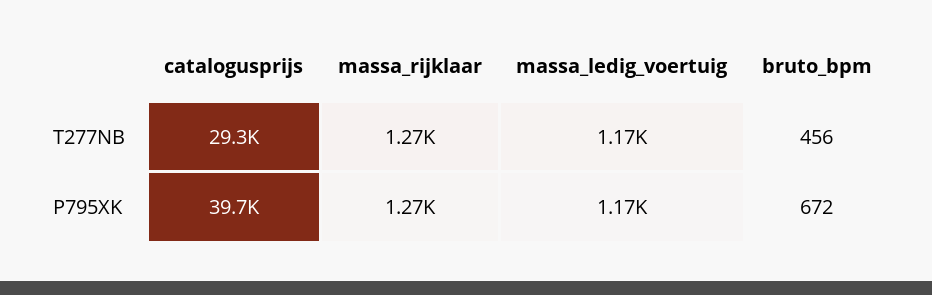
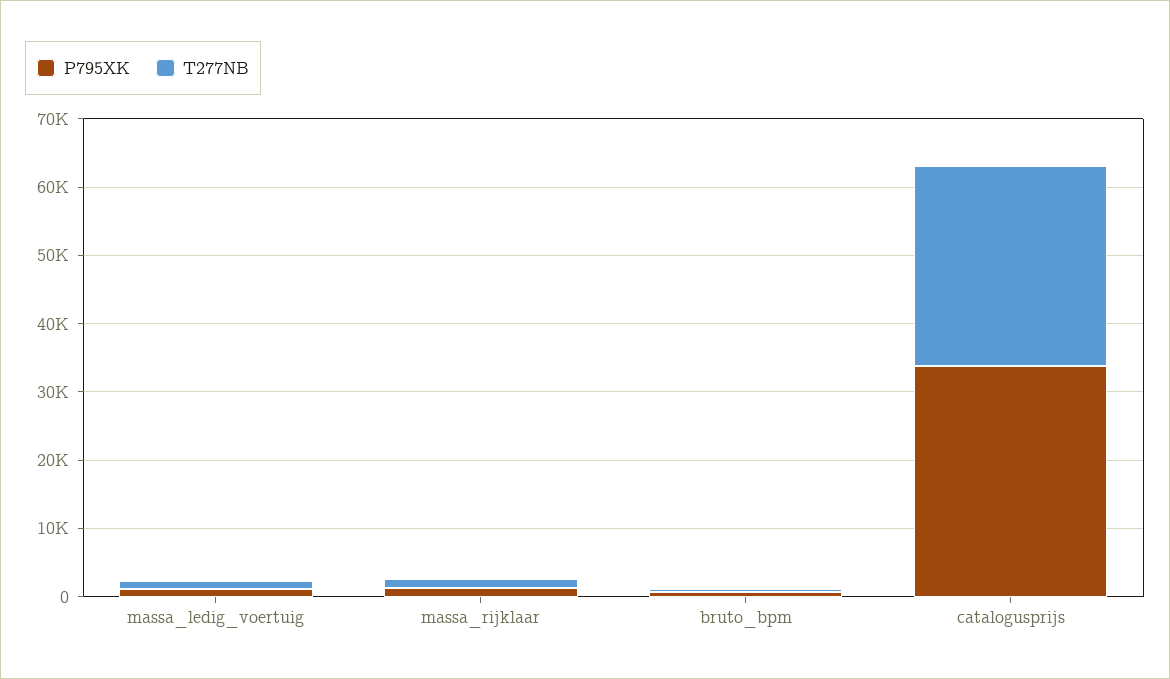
  {
    "T277NB": {
      "catalogusprijs": 29300,
      "massa_rijklaar": 1270,
      "massa_ledig_voertuig": 1170,
      "bruto_bpm": 456
    },
    "P795XK": {
-     "catalogusprijs": 39700,
+     "catalogusprijs": 34000,
      "massa_rijklaar": 1270,
      "massa_ledig_voertuig": 1170,
      "bruto_bpm": 672
    }
  }

